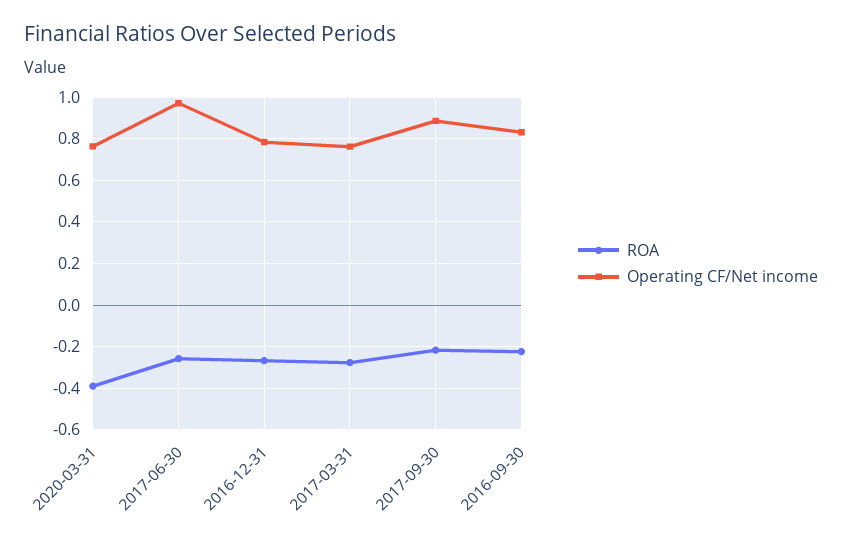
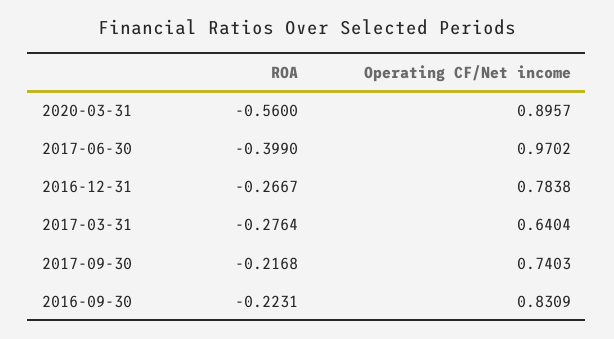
  {
    "ROA": {
-     "2020-03-31": -0.4,
+     "2020-03-31": -0.56,
-     "2017-06-30": -0.25,
+     "2017-06-30": -0.399,
      "2016-12-31": -0.2667,
      "2017-03-31": -0.2764,
      "2017-09-30": -0.2168,
      "2016-09-30": -0.2231
    },
    "Operating CF/Net income": {
-     "2020-03-31": 0.75,
+     "2020-03-31": 0.8957,
      "2017-06-30": 0.9702,
      "2016-12-31": 0.7838,
-     "2017-03-31": 0.75,
+     "2017-03-31": 0.6404,
-     "2017-09-30": 0.9,
+     "2017-09-30": 0.7403,
      "2016-09-30": 0.8309
    }
  }

